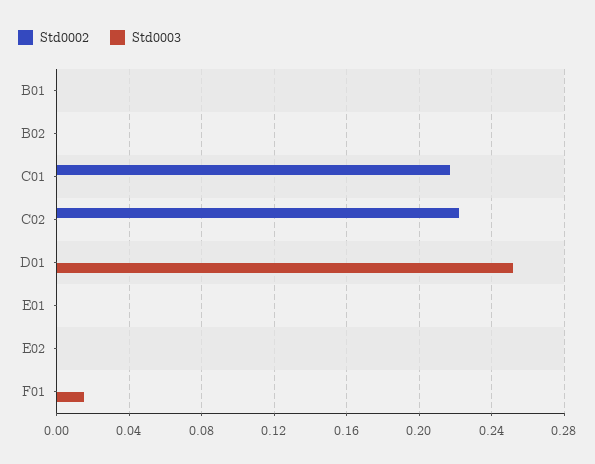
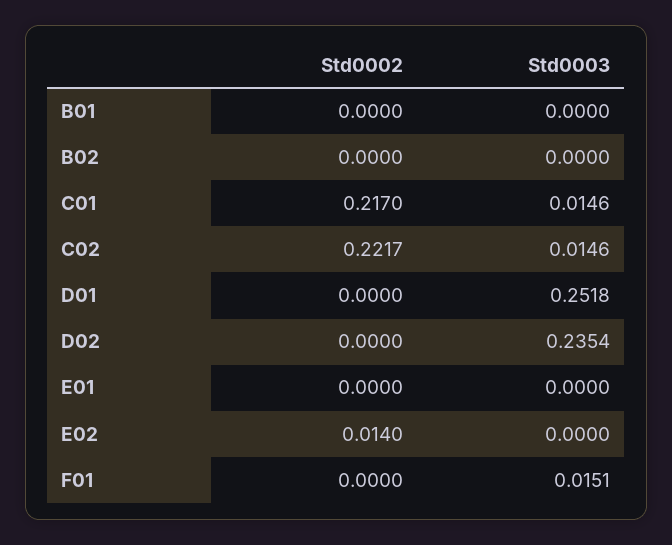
  {
    "Std0002": {
      "B01": 0,
      "B02": 0,
      "C01": 0.217,
      "C02": 0.2217,
      "D01": 0,
      "E01": 0,
-     "E02": 0,
+     "E02": 0.014,
-     "F01": 0
+     "F01": 0,
+     "D02": 0
    },
    "Std0003": {
      "B01": 0,
      "B02": 0,
-     "C01": 0,
+     "C01": 0.0146,
-     "C02": 0,
+     "C02": 0.0146,
      "D01": 0.2518,
      "E01": 0,
      "E02": 0,
-     "F01": 0.0151
+     "F01": 0.0151,
+     "D02": 0.2354
    }
  }

